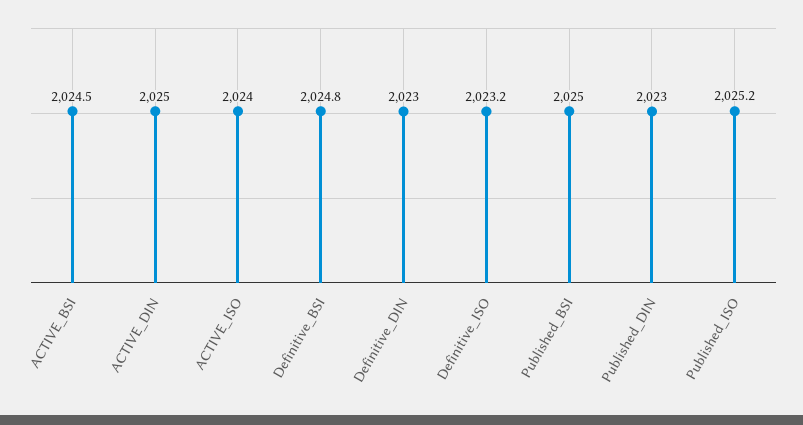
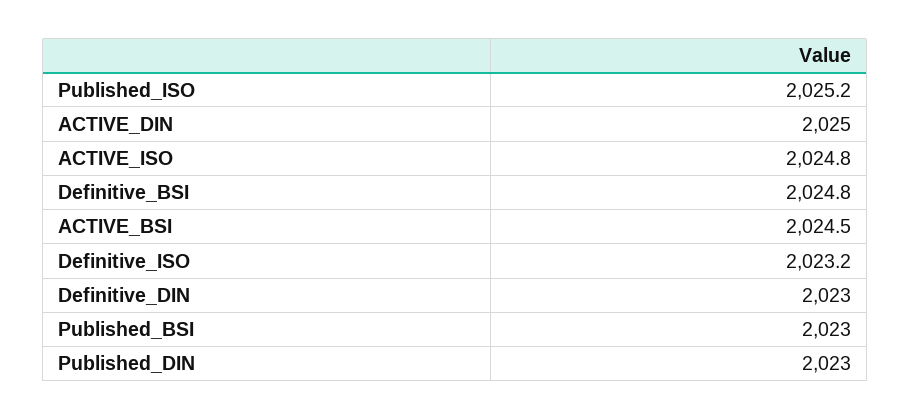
  {
    "ACTIVE_BSI": 2024.5,
    "ACTIVE_DIN": 2025,
-   "ACTIVE_ISO": 2024,
+   "ACTIVE_ISO": 2024.8,
    "Definitive_BSI": 2024.8,
    "Definitive_DIN": 2023,
    "Definitive_ISO": 2023.2,
-   "Published_BSI": 2025,
+   "Published_BSI": 2023,
    "Published_DIN": 2023,
    "Published_ISO": 2025.2
  }

